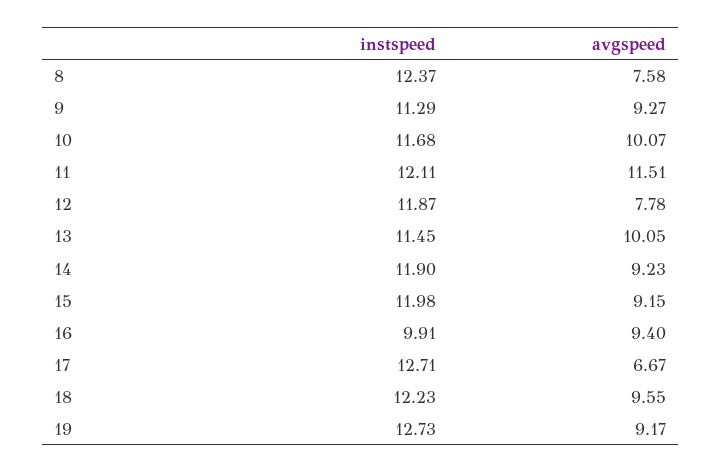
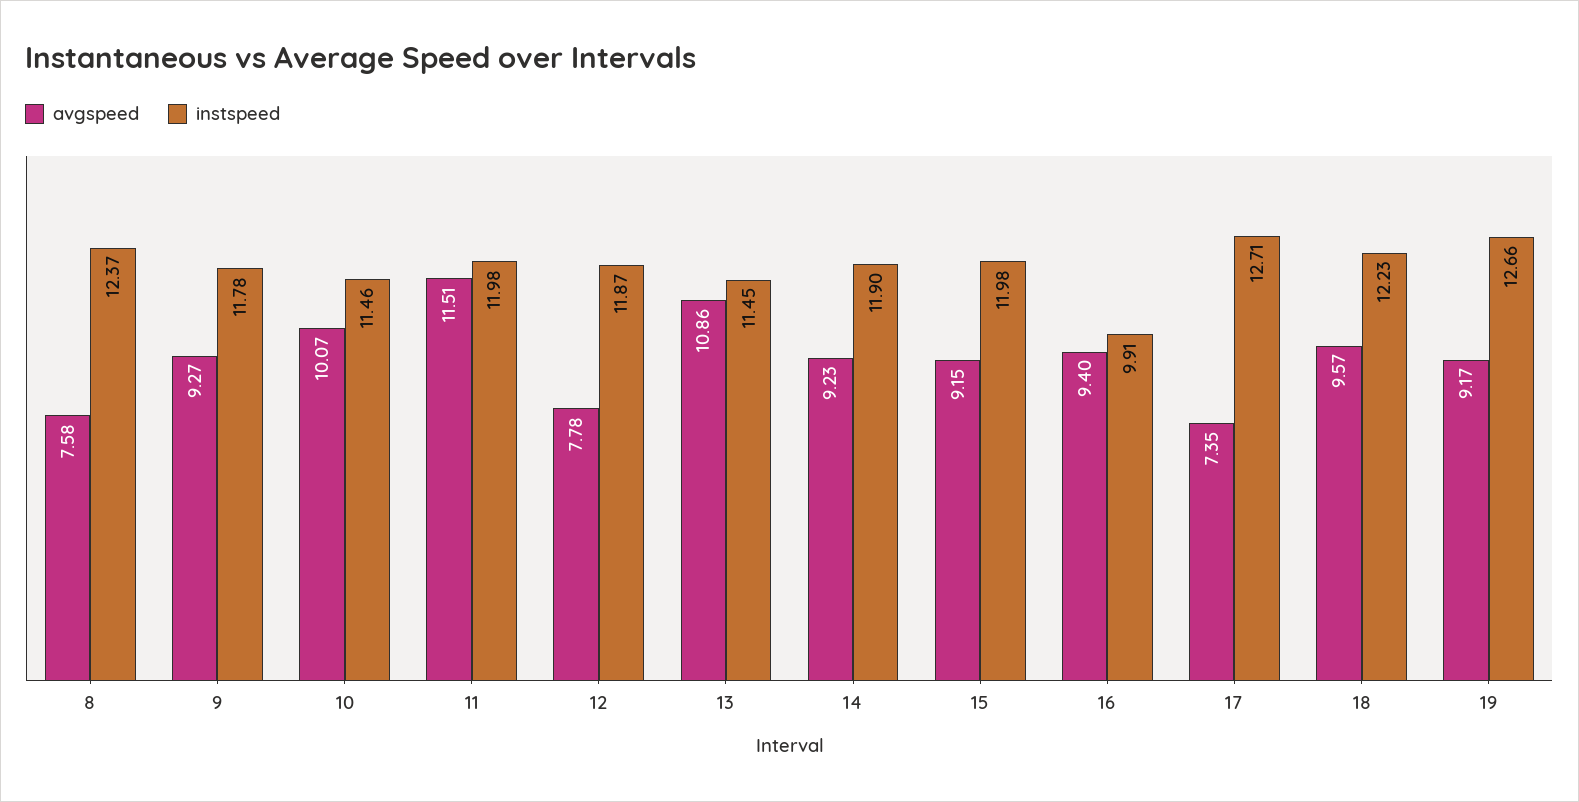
  {
    "instspeed": {
      "8": 12.37,
-     "9": 11.29,
+     "9": 11.78,
-     "10": 11.68,
+     "10": 11.46,
-     "11": 12.11,
+     "11": 11.98,
      "12": 11.87,
      "13": 11.45,
      "14": 11.9,
      "15": 11.98,
      "16": 9.91,
      "17": 12.71,
      "18": 12.23,
-     "19": 12.73
+     "19": 12.66
    },
    "avgspeed": {
      "8": 7.58,
      "9": 9.27,
      "10": 10.07,
      "11": 11.51,
      "12": 7.78,
-     "13": 10.05,
+     "13": 10.86,
      "14": 9.23,
      "15": 9.15,
      "16": 9.4,
-     "17": 6.67,
+     "17": 7.35,
-     "18": 9.55,
+     "18": 9.57,
      "19": 9.17
    }
  }

